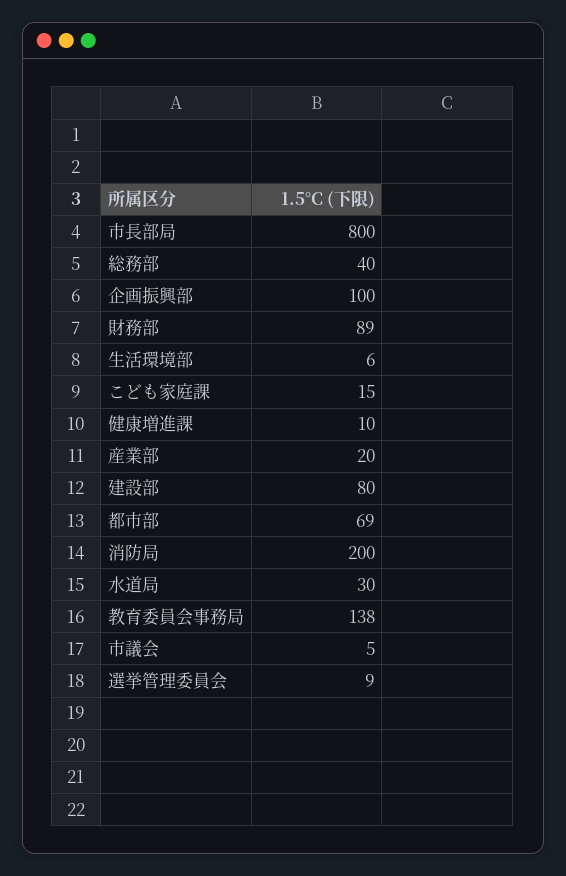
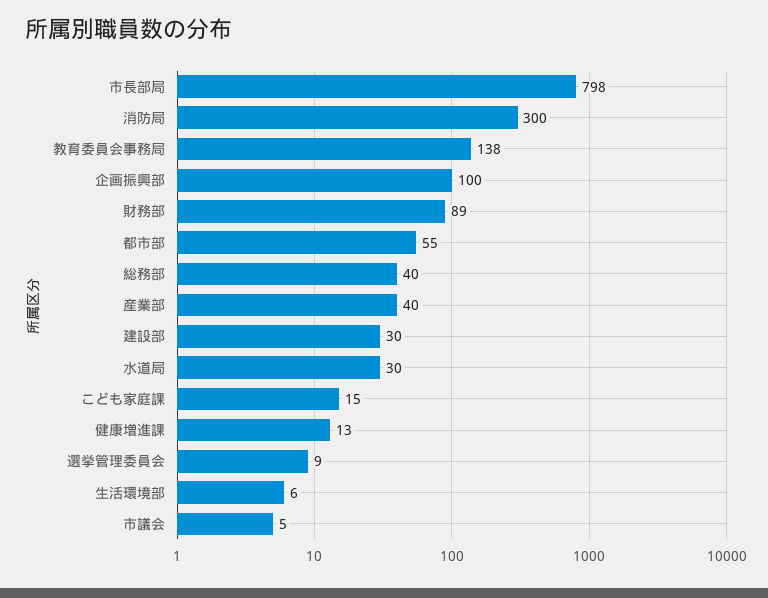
  {
-   "市長部局": 800,
+   "市長部局": 798,
    "総務部": 40,
    "企画振興部": 100,
    "財務部": 89,
    "生活環境部": 6,
    "こども家庭課": 15,
-   "健康増進課": 10,
+   "健康増進課": 13,
-   "産業部": 20,
+   "産業部": 40,
-   "建設部": 80,
+   "建設部": 30,
-   "都市部": 69,
+   "都市部": 55,
-   "消防局": 200,
+   "消防局": 300,
    "水道局": 30,
    "教育委員会事務局": 138,
    "市議会": 5,
    "選挙管理委員会": 9
  }

